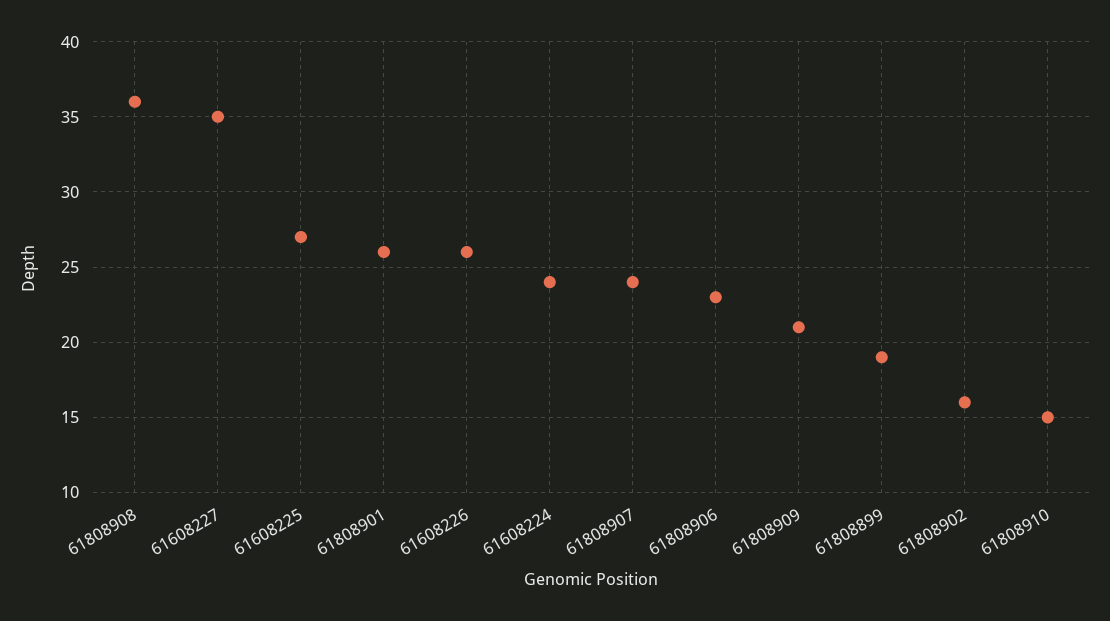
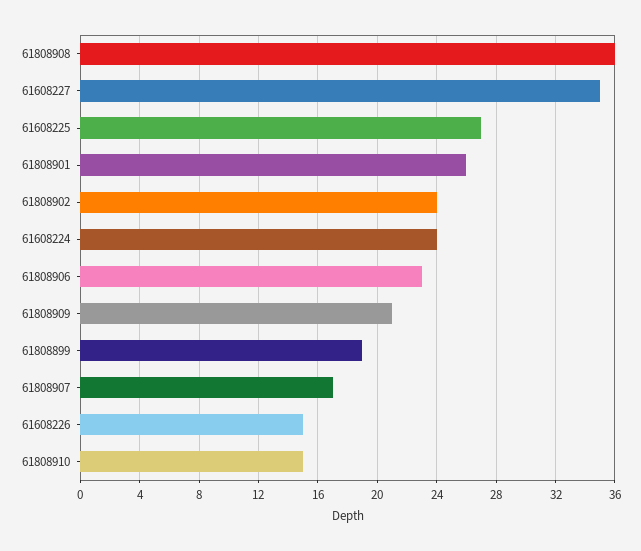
  {
    "61808908": 36,
    "61608227": 35,
    "61608225": 27,
    "61808901": 26,
-   "61608226": 26,
+   "61608226": 15,
    "61608224": 24,
-   "61808907": 24,
+   "61808907": 17,
    "61808906": 23,
    "61808909": 21,
    "61808899": 19,
-   "61808902": 16,
+   "61808902": 24,
    "61808910": 15
  }

